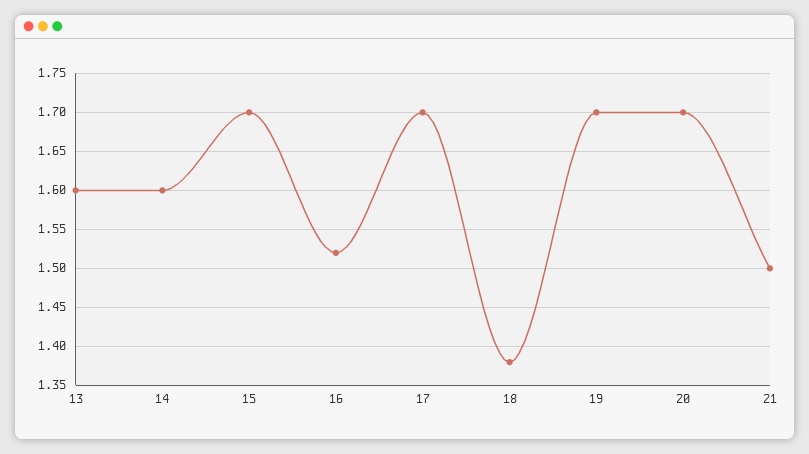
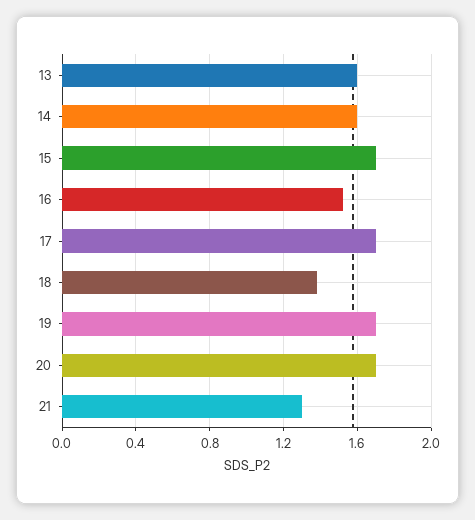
  {
    "13": 1.6,
    "14": 1.6,
    "15": 1.7,
    "16": 1.52,
    "17": 1.7,
    "18": 1.38,
    "19": 1.7,
    "20": 1.7,
-   "21": 1.5
+   "21": 1.3
  }

